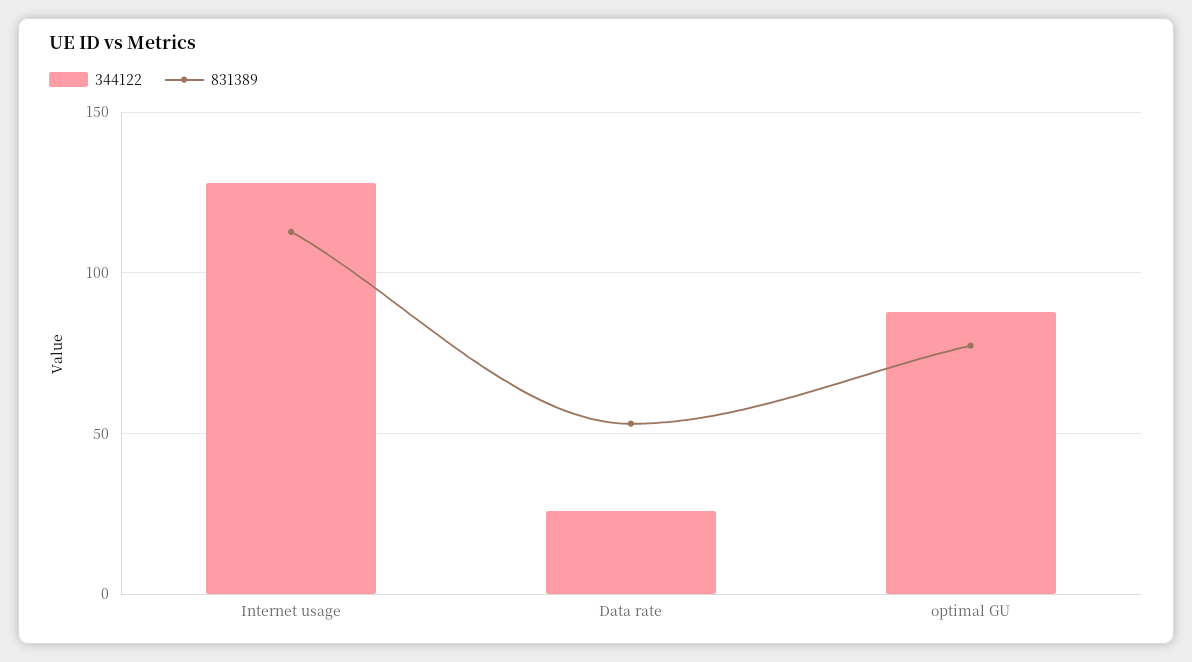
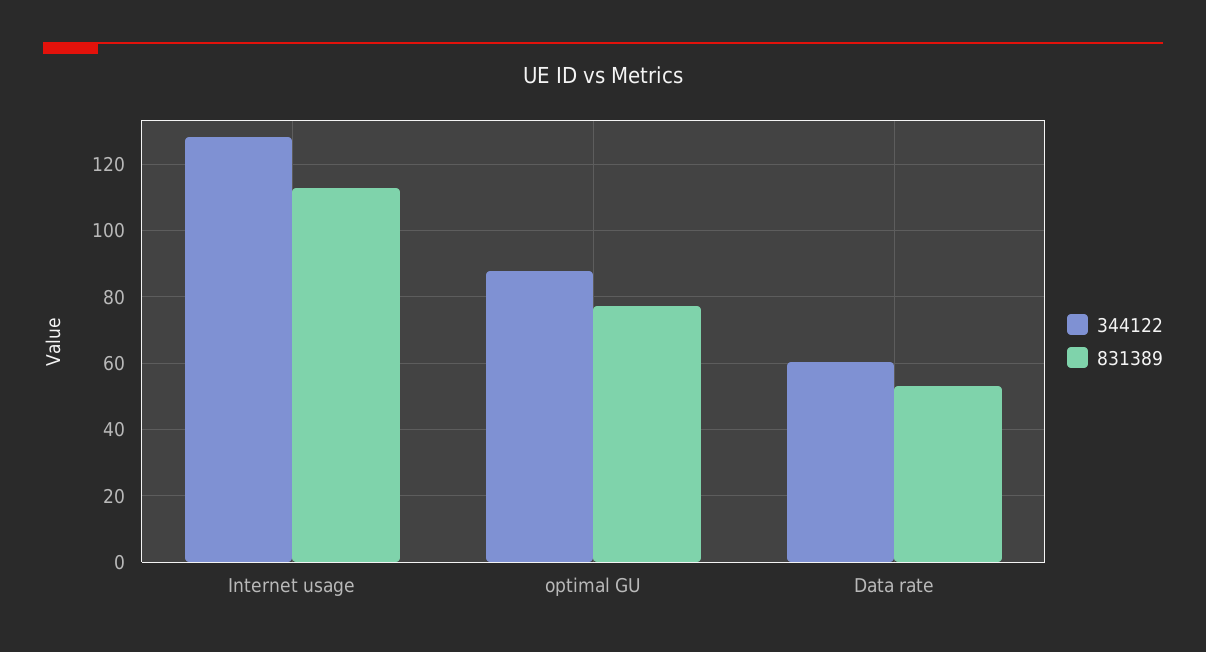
  {
    "344122": {
      "Internet usage": 128,
-     "Data rate": 25,
+     "Data rate": 60,
      "optimal GU": 88
    },
    "831389": {
      "Internet usage": 112,
      "Data rate": 54,
      "optimal GU": 78
    }
  }

